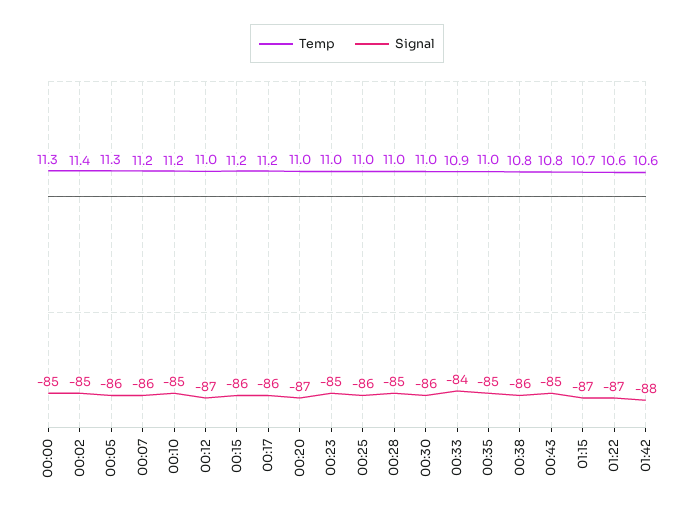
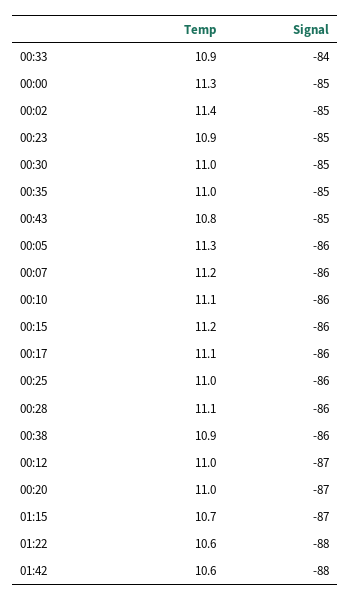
  {
    "Temp": {
      "00:00": 11.3,
      "00:02": 11.4,
      "00:05": 11.3,
      "00:07": 11.2,
-     "00:10": 11.2,
+     "00:10": 11.1,
      "00:12": 11,
      "00:15": 11.2,
-     "00:17": 11.2,
+     "00:17": 11.1,
      "00:20": 11,
-     "00:23": 11,
+     "00:23": 10.9,
      "00:25": 11,
-     "00:28": 11,
+     "00:28": 11.1,
      "00:30": 11,
      "00:33": 10.9,
      "00:35": 11,
-     "00:38": 10.8,
+     "00:38": 10.9,
      "00:43": 10.8,
      "01:15": 10.7,
      "01:22": 10.6,
      "01:42": 10.6
    },
    "Signal": {
      "00:00": -85,
      "00:02": -85,
      "00:05": -86,
      "00:07": -86,
-     "00:10": -85,
+     "00:10": -86,
      "00:12": -87,
      "00:15": -86,
      "00:17": -86,
      "00:20": -87,
      "00:23": -85,
      "00:25": -86,
-     "00:28": -85,
+     "00:28": -86,
-     "00:30": -86,
+     "00:30": -85,
      "00:33": -84,
      "00:35": -85,
      "00:38": -86,
      "00:43": -85,
      "01:15": -87,
-     "01:22": -87,
+     "01:22": -88,
      "01:42": -88
    }
  }

